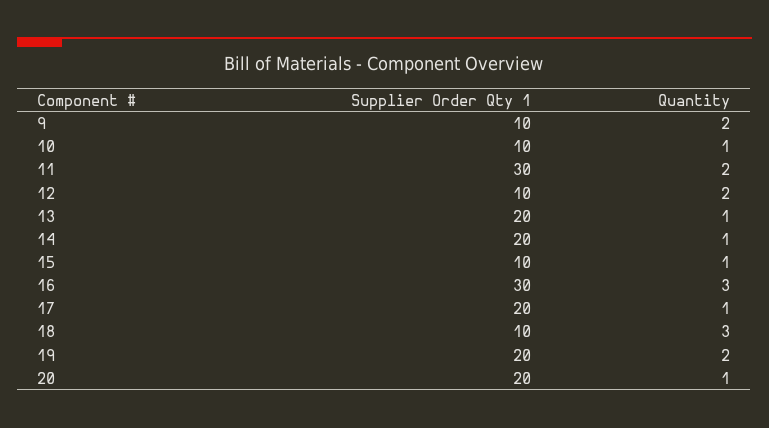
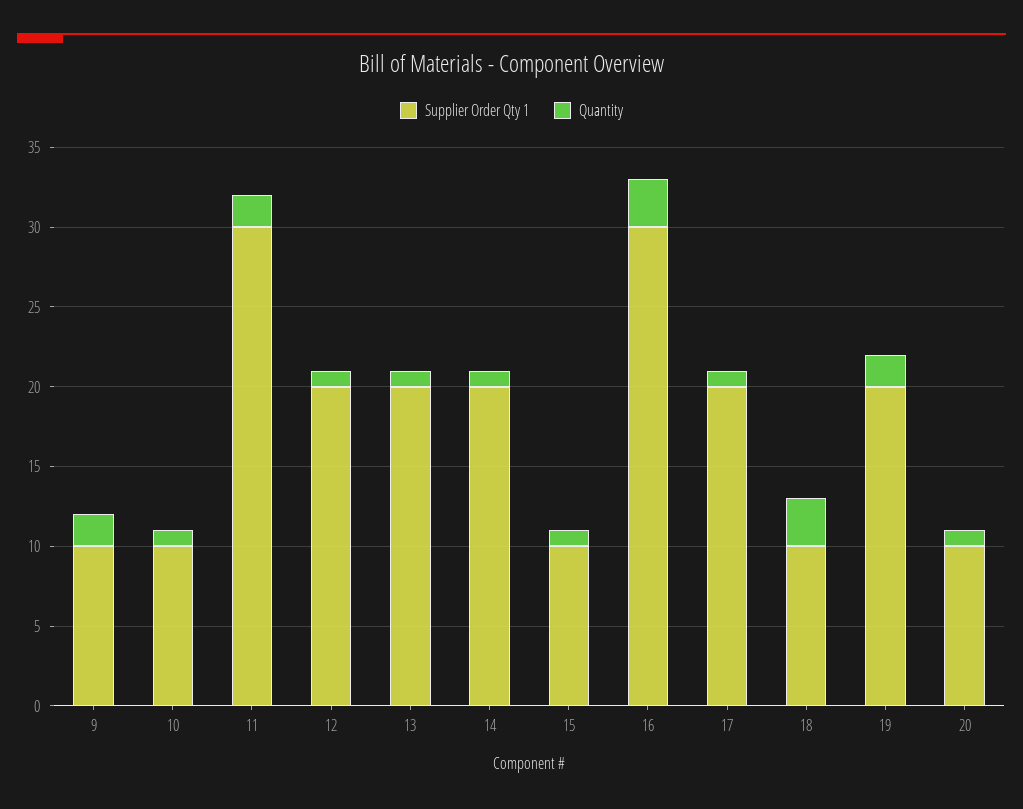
  {
    "Supplier Order Qty 1": {
      "9": 10,
      "10": 10,
      "11": 30,
-     "12": 10,
+     "12": 20,
      "13": 20,
      "14": 20,
      "15": 10,
      "16": 30,
      "17": 20,
      "18": 10,
      "19": 20,
-     "20": 20
+     "20": 10
    },
    "Quantity": {
      "9": 2,
      "10": 1,
      "11": 2,
-     "12": 2,
+     "12": 1,
      "13": 1,
      "14": 1,
      "15": 1,
      "16": 3,
      "17": 1,
      "18": 3,
      "19": 2,
      "20": 1
    }
  }

